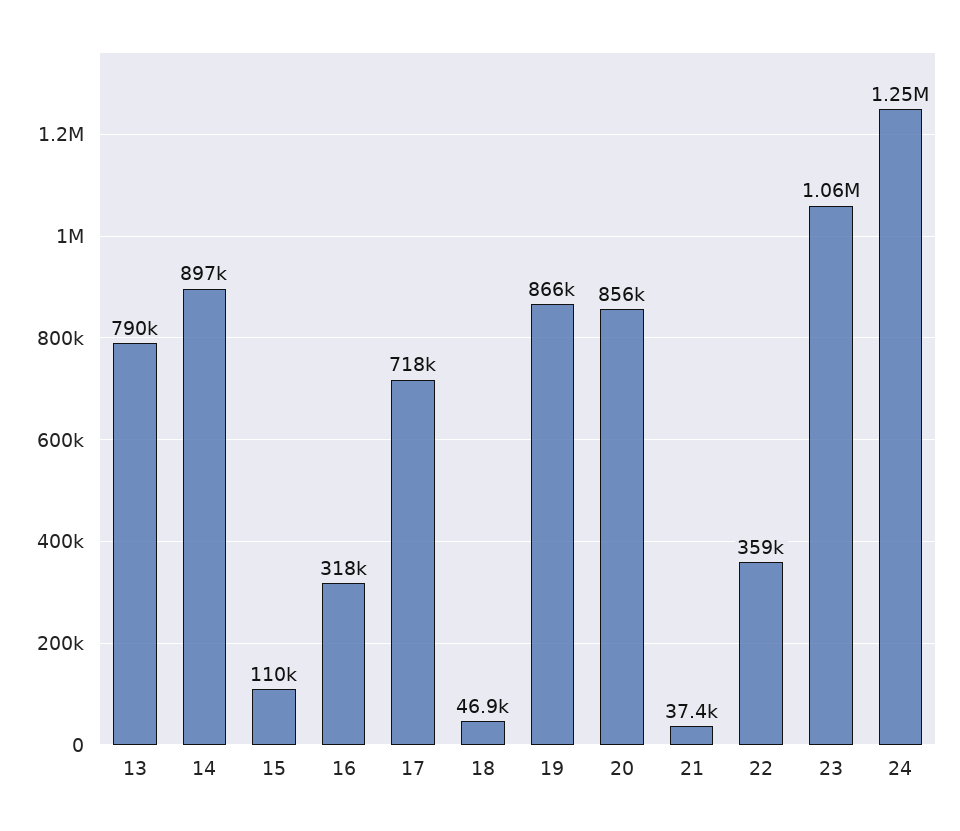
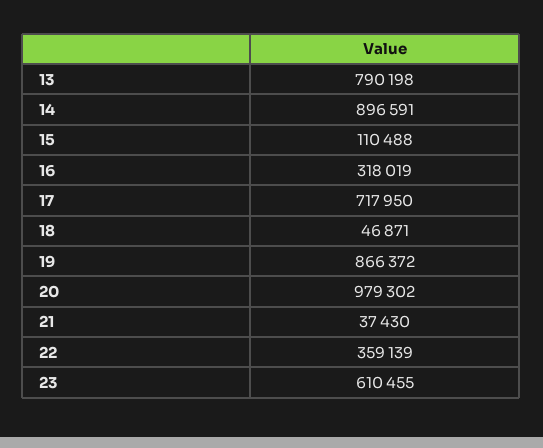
  {
    "13": 790198,
    "14": 896591,
    "15": 110488,
    "16": 318019,
    "17": 717950,
    "18": 46871,
    "19": 866372,
-   "20": 856000,
+   "20": 979302,
    "21": 37430,
    "22": 359139,
-   "23": 1060000,
+   "23": 610455
-   "24": 1250000
  }

